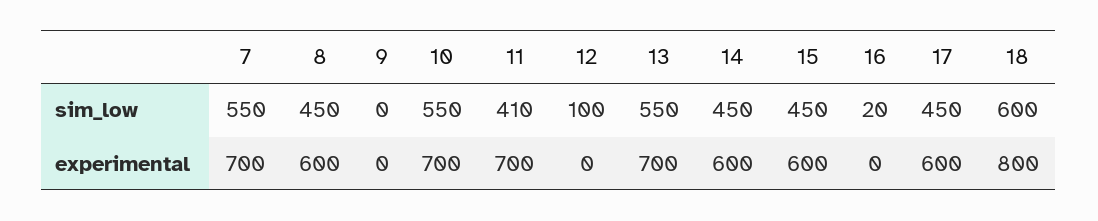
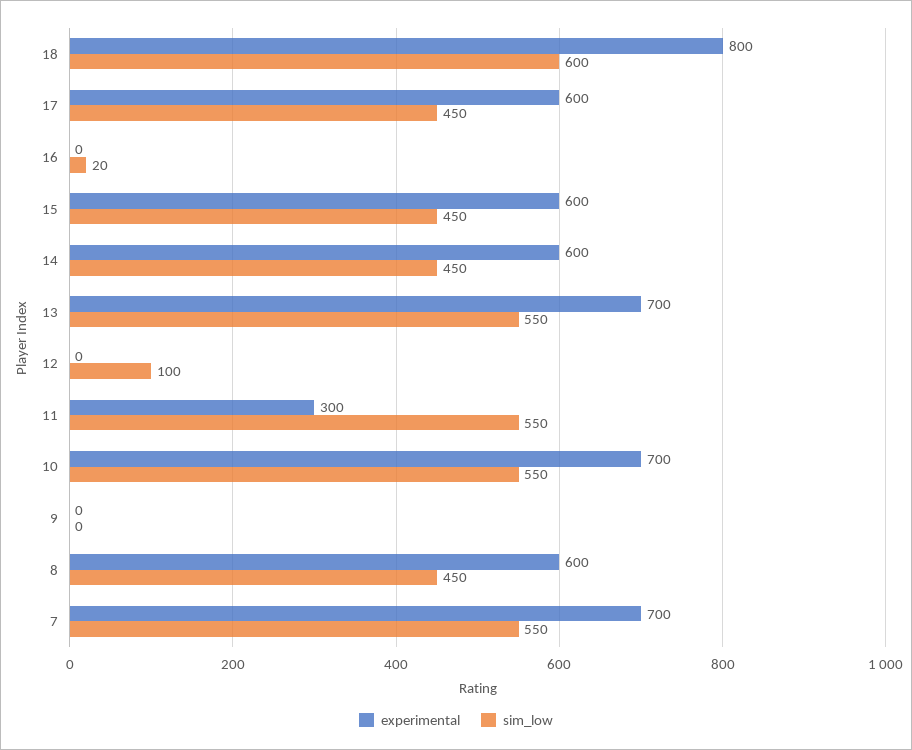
  {
    "sim_low": {
      "7": 550,
      "8": 450,
      "9": 0,
      "10": 550,
-     "11": 410,
+     "11": 550,
      "12": 100,
      "13": 550,
      "14": 450,
      "15": 450,
      "16": 20,
      "17": 450,
      "18": 600
    },
    "experimental": {
      "7": 700,
      "8": 600,
      "9": 0,
      "10": 700,
-     "11": 700,
+     "11": 300,
      "12": 0,
      "13": 700,
      "14": 600,
      "15": 600,
      "16": 0,
      "17": 600,
      "18": 800
    }
  }

